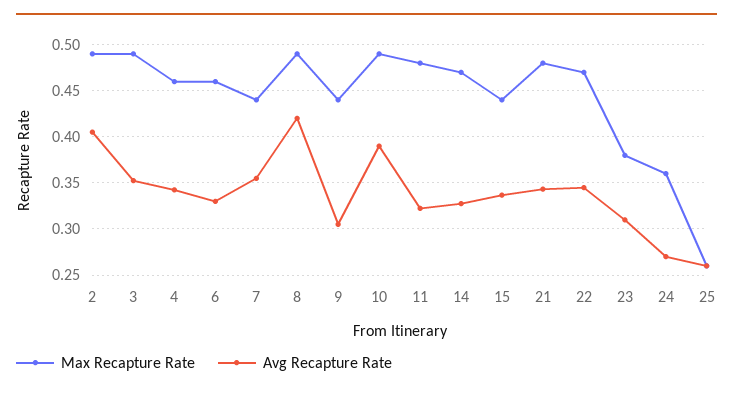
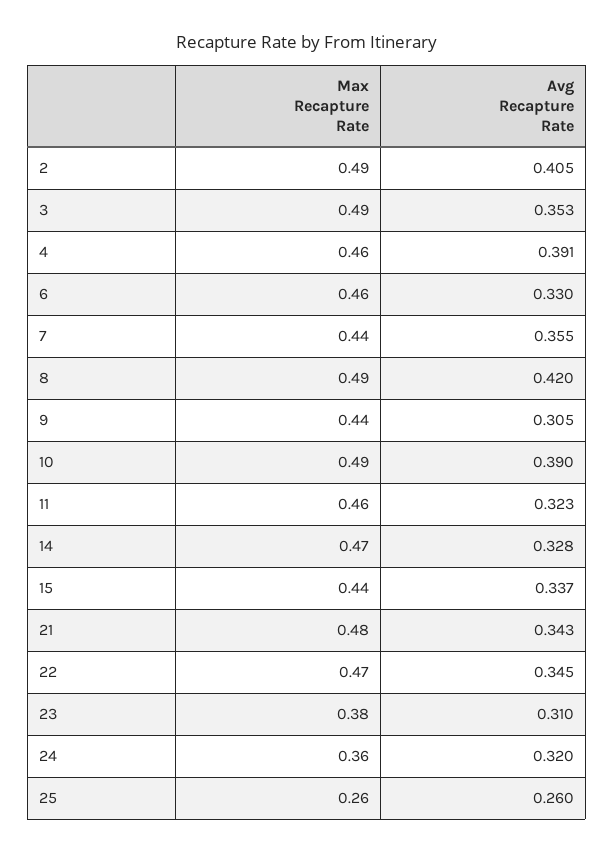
  {
    "Max Recapture Rate": {
      "2": 0.49,
      "3": 0.49,
      "4": 0.46,
      "6": 0.46,
      "7": 0.44,
      "8": 0.49,
      "9": 0.44,
      "10": 0.49,
-     "11": 0.48,
+     "11": 0.46,
      "14": 0.47,
      "15": 0.44,
      "21": 0.48,
      "22": 0.47,
      "23": 0.38,
      "24": 0.36,
      "25": 0.26
    },
    "Avg Recapture Rate": {
      "2": 0.405,
      "3": 0.353,
-     "4": 0.34,
+     "4": 0.391,
      "6": 0.33,
      "7": 0.355,
      "8": 0.42,
      "9": 0.305,
      "10": 0.39,
      "11": 0.323,
      "14": 0.328,
      "15": 0.337,
      "21": 0.343,
      "22": 0.345,
      "23": 0.31,
-     "24": 0.27,
+     "24": 0.32,
      "25": 0.26
    }
  }

